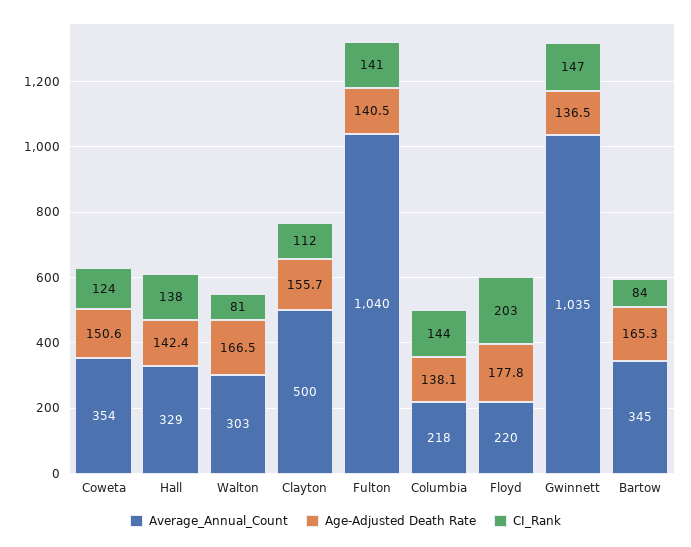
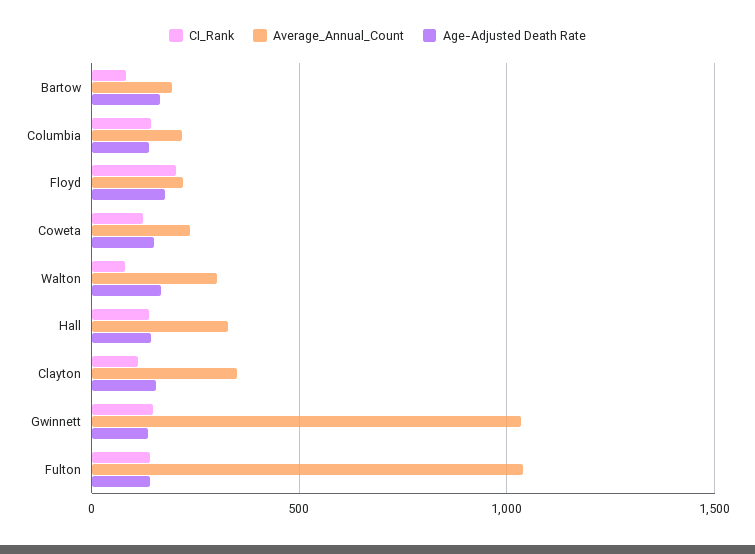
  {
    "Average_Annual_Count": {
-     "Coweta": 354,
+     "Coweta": 250,
      "Hall": 329,
      "Walton": 303,
-     "Clayton": 500,
+     "Clayton": 350,
      "Fulton": 1040,
      "Columbia": 218,
      "Floyd": 220,
      "Gwinnett": 1035,
-     "Bartow": 345
+     "Bartow": 200
    },
    "Age-Adjusted Death Rate": {
      "Coweta": 150.6,
      "Hall": 142.4,
      "Walton": 166.5,
      "Clayton": 155.7,
      "Fulton": 140.5,
      "Columbia": 138.1,
      "Floyd": 177.8,
      "Gwinnett": 136.5,
      "Bartow": 165.3
    },
    "CI_Rank": {
      "Coweta": 124,
      "Hall": 138,
      "Walton": 81,
      "Clayton": 112,
      "Fulton": 141,
      "Columbia": 144,
      "Floyd": 203,
      "Gwinnett": 147,
      "Bartow": 84
    }
  }

